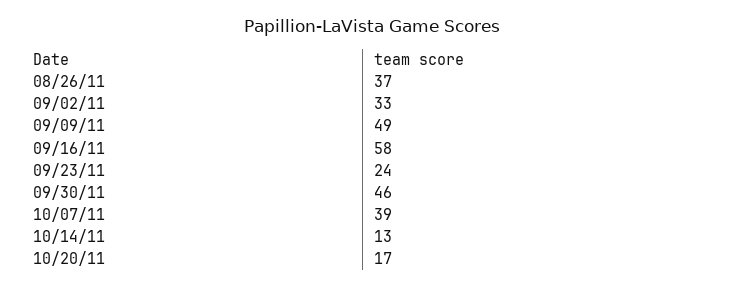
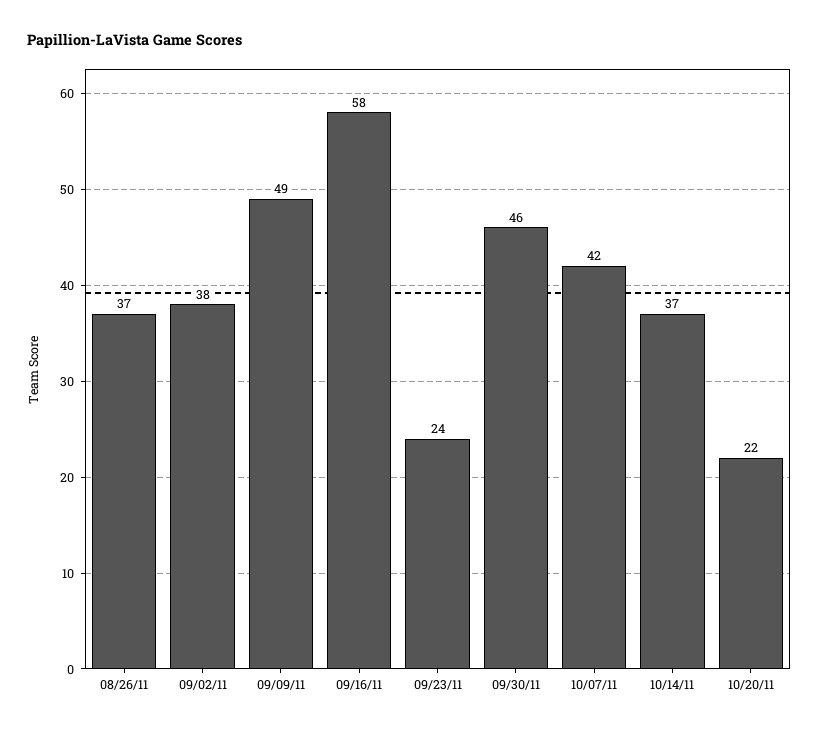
  {
    "08/26/11": 37,
-   "09/02/11": 33,
+   "09/02/11": 38,
    "09/09/11": 49,
    "09/16/11": 58,
    "09/23/11": 24,
    "09/30/11": 46,
-   "10/07/11": 39,
+   "10/07/11": 42,
-   "10/14/11": 13,
+   "10/14/11": 37,
-   "10/20/11": 17
+   "10/20/11": 22
  }

